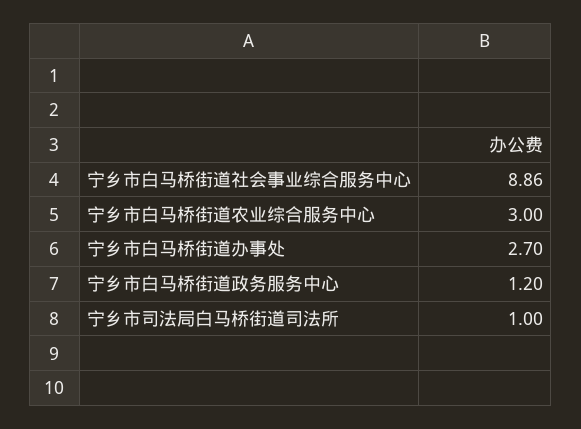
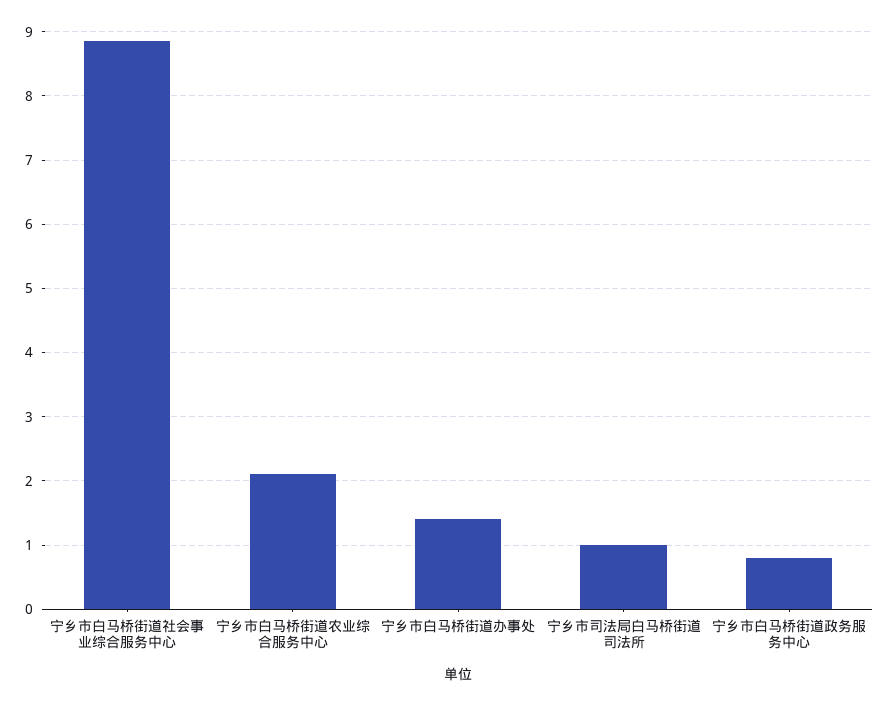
  {
    "宁乡市白马桥街道社会事业综合服务中心": 8.86,
-   "宁乡市白马桥街道农业综合服务中心": 3,
+   "宁乡市白马桥街道农业综合服务中心": 2.1,
-   "宁乡市白马桥街道办事处": 2.7,
+   "宁乡市白马桥街道办事处": 1.4,
-   "宁乡市白马桥街道政务服务中心": 1.2,
+   "宁乡市白马桥街道政务服务中心": 0.8,
    "宁乡市司法局白马桥街道司法所": 1
  }

